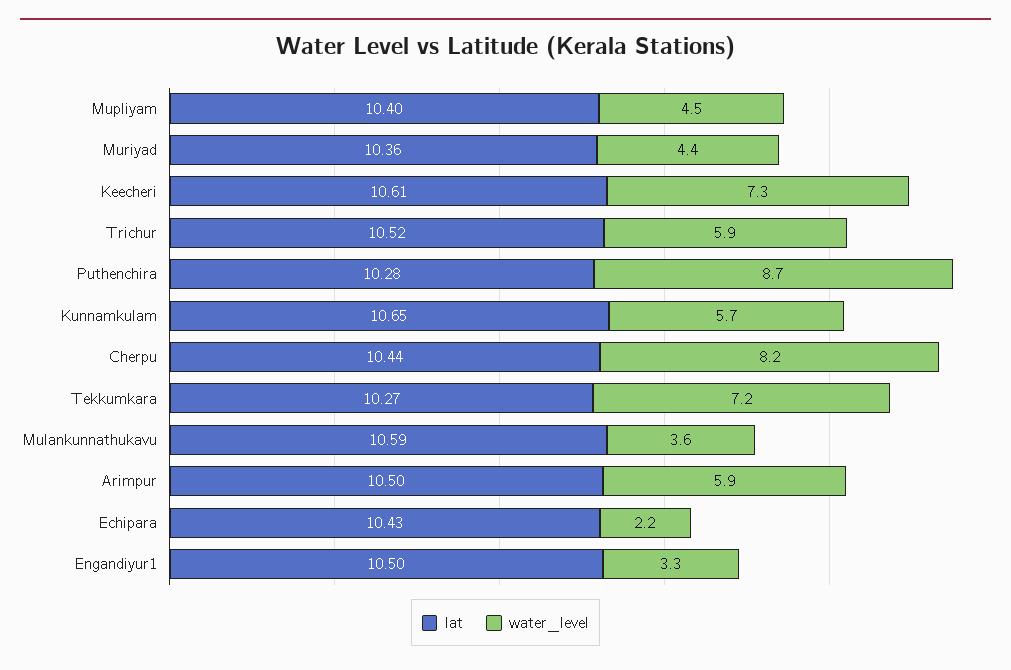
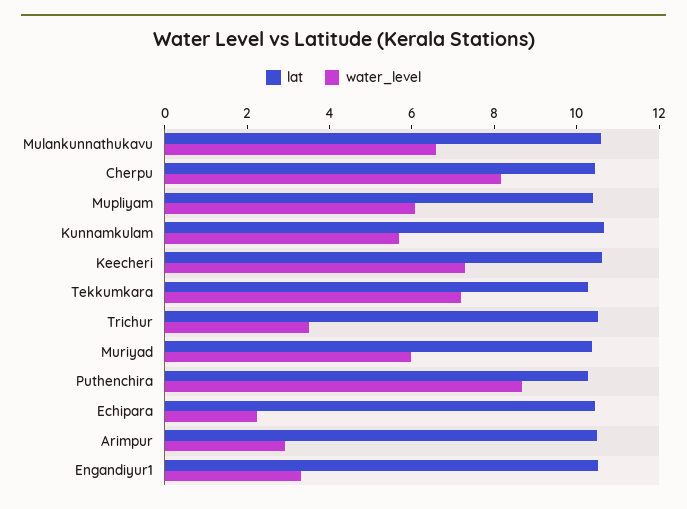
  {
    "lat": {
      "Mupliyam": 10.4,
      "Muriyad": 10.36,
      "Keecheri": 10.61,
      "Trichur": 10.52,
      "Puthenchira": 10.28,
      "Kunnamkulam": 10.65,
      "Cherpu": 10.44,
      "Tekkumkara": 10.27,
      "Mulankunnathukavu": 10.59,
      "Arimpur": 10.5,
      "Echipara": 10.43,
      "Engandiyur1": 10.5
    },
    "water_level": {
-     "Mupliyam": 4.5,
+     "Mupliyam": 6,
-     "Muriyad": 4.4,
+     "Muriyad": 6,
      "Keecheri": 7.3,
-     "Trichur": 5.9,
+     "Trichur": 3.5,
      "Puthenchira": 8.7,
      "Kunnamkulam": 5.7,
      "Cherpu": 8.2,
      "Tekkumkara": 7.2,
-     "Mulankunnathukavu": 3.6,
+     "Mulankunnathukavu": 6.5,
-     "Arimpur": 5.9,
+     "Arimpur": 3,
      "Echipara": 2.2,
      "Engandiyur1": 3.3
    }
  }

